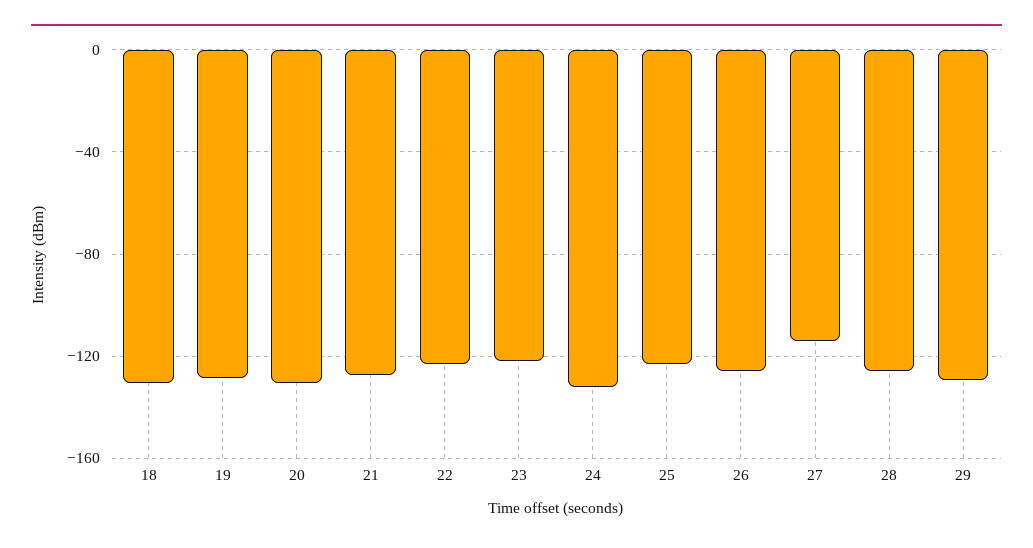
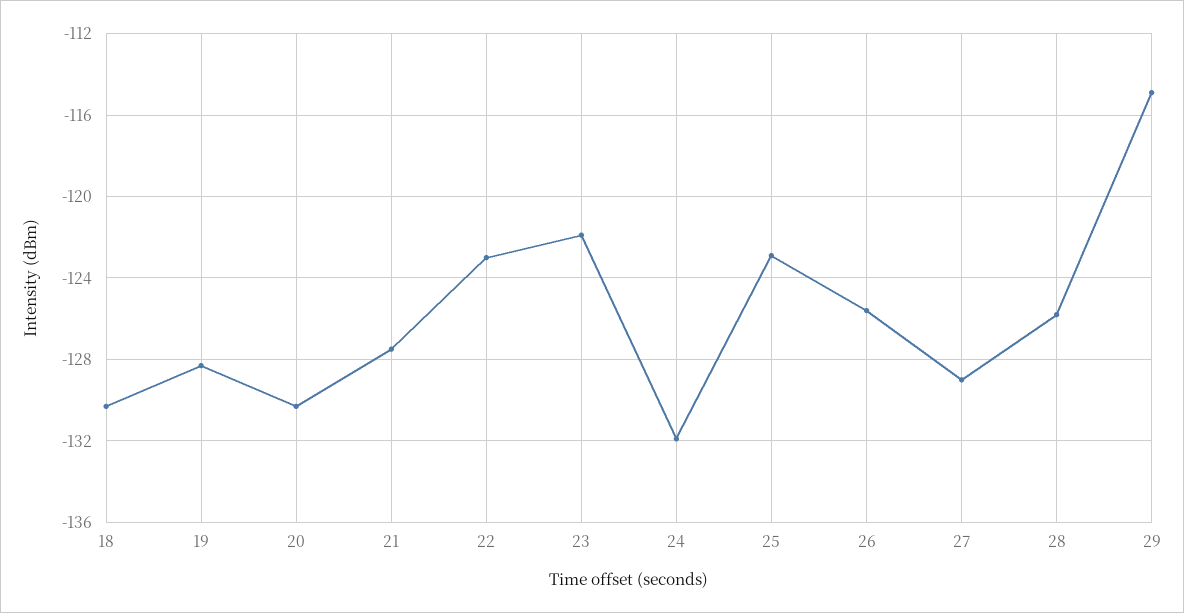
  {
    "18": -130.5,
    "19": -128.5,
    "20": -130.5,
    "21": -127.5,
    "22": -123,
    "23": -122,
    "24": -132,
    "25": -123,
    "26": -125.5,
-   "27": -115,
+   "27": -129,
    "28": -126,
-   "29": -130
+   "29": -115
  }

